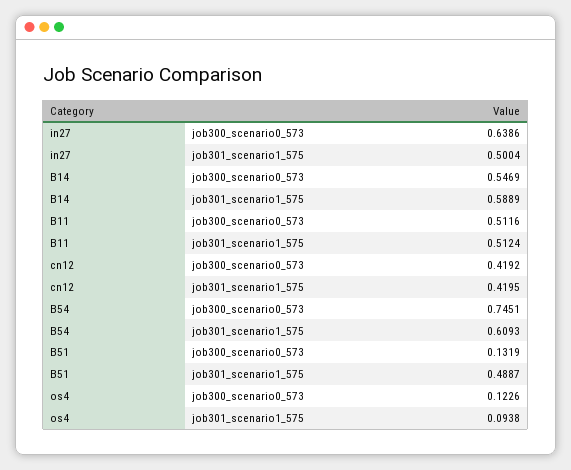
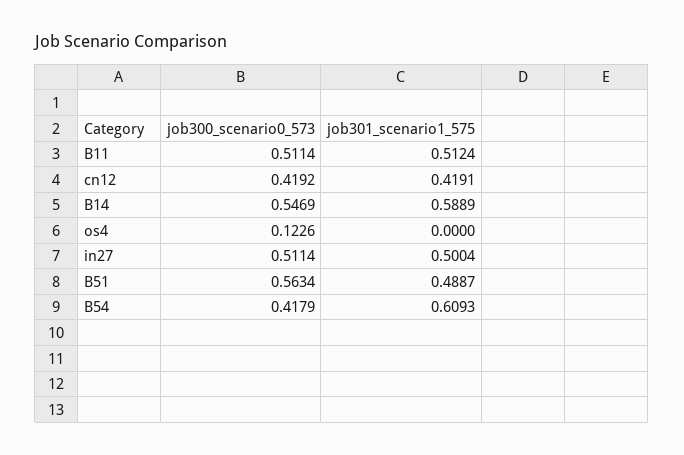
  {
    "in27": {
-     "job300_scenario0_573": 0.6386,
+     "job300_scenario0_573": 0.5114,
      "job301_scenario1_575": 0.5004
    },
    "B14": {
      "job300_scenario0_573": 0.5469,
      "job301_scenario1_575": 0.5889
    },
    "B11": {
-     "job300_scenario0_573": 0.5116,
+     "job300_scenario0_573": 0.5114,
      "job301_scenario1_575": 0.5124
    },
    "cn12": {
      "job300_scenario0_573": 0.4192,
-     "job301_scenario1_575": 0.4195
+     "job301_scenario1_575": 0.4191
    },
    "B54": {
-     "job300_scenario0_573": 0.7451,
+     "job300_scenario0_573": 0.4179,
      "job301_scenario1_575": 0.6093
    },
    "B51": {
-     "job300_scenario0_573": 0.1319,
+     "job300_scenario0_573": 0.5634,
      "job301_scenario1_575": 0.4887
    },
    "os4": {
      "job300_scenario0_573": 0.1226,
-     "job301_scenario1_575": 0.0938
+     "job301_scenario1_575": 0
    }
  }

